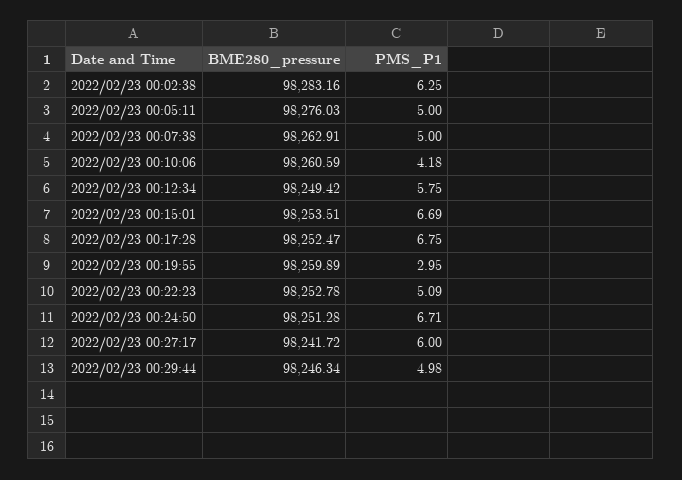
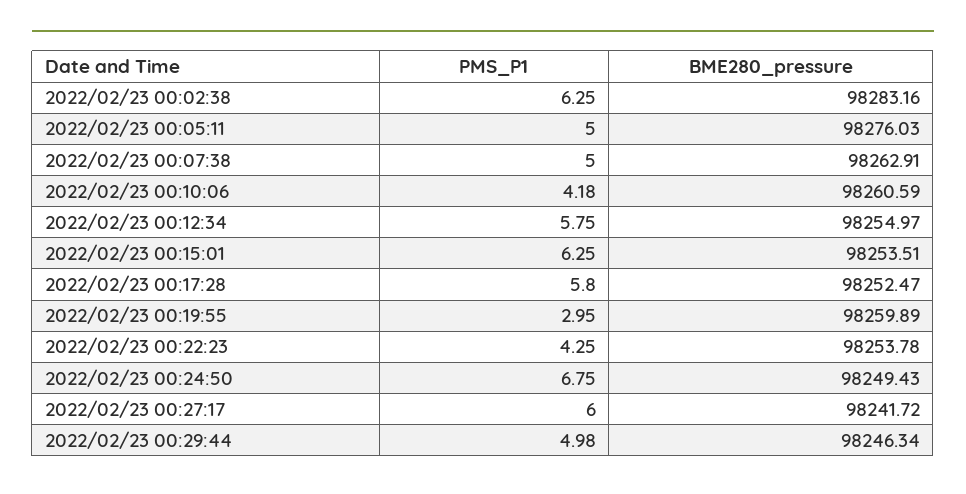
  {
    "BME280_pressure": {
      "2022/02/23 00:02:38": 98283.16,
      "2022/02/23 00:05:11": 98276.03,
      "2022/02/23 00:07:38": 98262.91,
      "2022/02/23 00:10:06": 98260.59,
-     "2022/02/23 00:12:34": 98249.42,
+     "2022/02/23 00:12:34": 98254.97,
      "2022/02/23 00:15:01": 98253.51,
      "2022/02/23 00:17:28": 98252.47,
      "2022/02/23 00:19:55": 98259.89,
-     "2022/02/23 00:22:23": 98252.78,
+     "2022/02/23 00:22:23": 98253.78,
-     "2022/02/23 00:24:50": 98251.28,
+     "2022/02/23 00:24:50": 98249.43,
      "2022/02/23 00:27:17": 98241.72,
      "2022/02/23 00:29:44": 98246.34
    },
    "PMS_P1": {
      "2022/02/23 00:02:38": 6.25,
      "2022/02/23 00:05:11": 5,
      "2022/02/23 00:07:38": 5,
      "2022/02/23 00:10:06": 4.18,
      "2022/02/23 00:12:34": 5.75,
-     "2022/02/23 00:15:01": 6.69,
+     "2022/02/23 00:15:01": 6.25,
-     "2022/02/23 00:17:28": 6.75,
+     "2022/02/23 00:17:28": 5.8,
      "2022/02/23 00:19:55": 2.95,
-     "2022/02/23 00:22:23": 5.09,
+     "2022/02/23 00:22:23": 4.25,
-     "2022/02/23 00:24:50": 6.71,
+     "2022/02/23 00:24:50": 6.75,
      "2022/02/23 00:27:17": 6,
      "2022/02/23 00:29:44": 4.98
    }
  }

